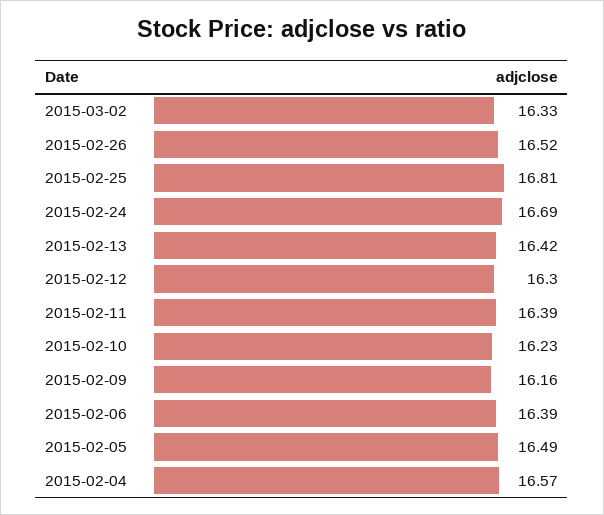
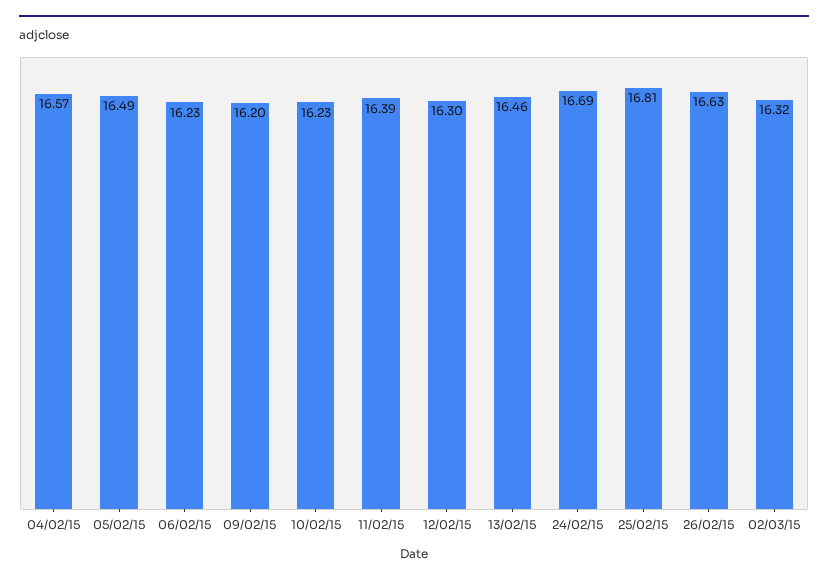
  {
-   "2015-03-02": 16.33,
+   "2015-03-02": 16.32,
-   "2015-02-26": 16.52,
+   "2015-02-26": 16.63,
    "2015-02-25": 16.81,
    "2015-02-24": 16.69,
-   "2015-02-13": 16.42,
+   "2015-02-13": 16.46,
    "2015-02-12": 16.3,
    "2015-02-11": 16.39,
    "2015-02-10": 16.23,
-   "2015-02-09": 16.16,
+   "2015-02-09": 16.2,
-   "2015-02-06": 16.39,
+   "2015-02-06": 16.23,
    "2015-02-05": 16.49,
    "2015-02-04": 16.57
  }

